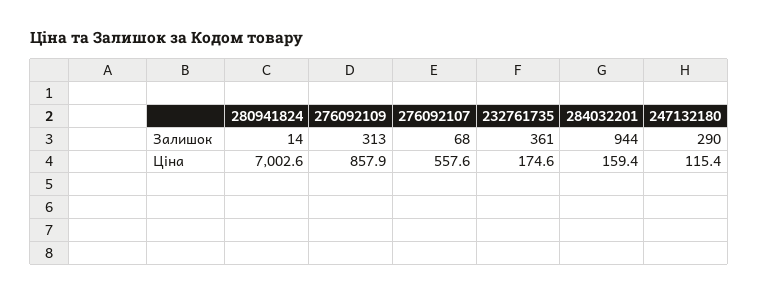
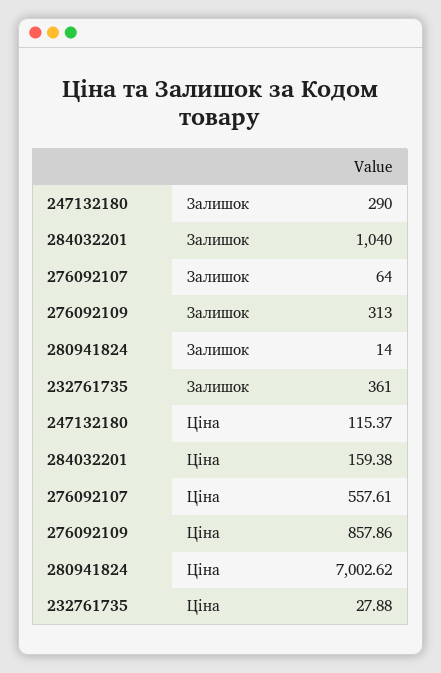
  {
    "280941824": {
      "Залишок": 14,
      "Ціна": 7002.62
    },
    "276092109": {
      "Залишок": 313,
      "Ціна": 857.86
    },
    "276092107": {
-     "Залишок": 68,
+     "Залишок": 64,
      "Ціна": 557.61
    },
    "232761735": {
      "Залишок": 361,
-     "Ціна": 174.6
+     "Ціна": 27.88
    },
    "284032201": {
-     "Залишок": 944,
+     "Залишок": 1040,
      "Ціна": 159.38
    },
    "247132180": {
      "Залишок": 290,
      "Ціна": 115.37
    }
  }

